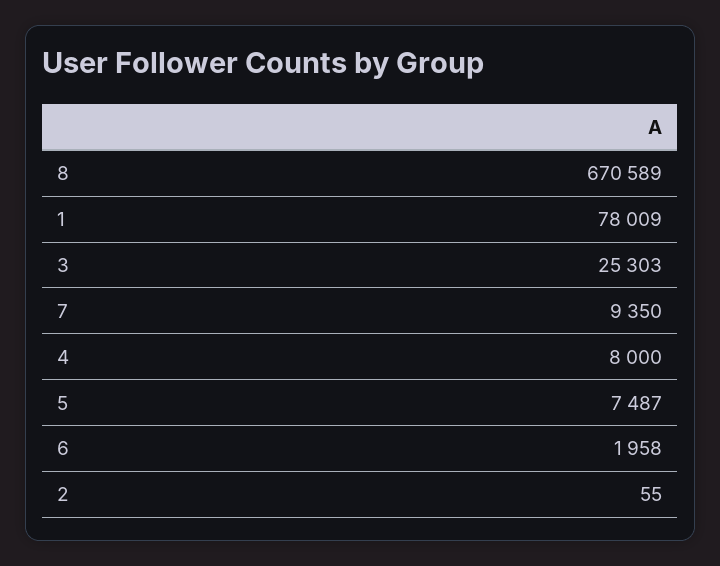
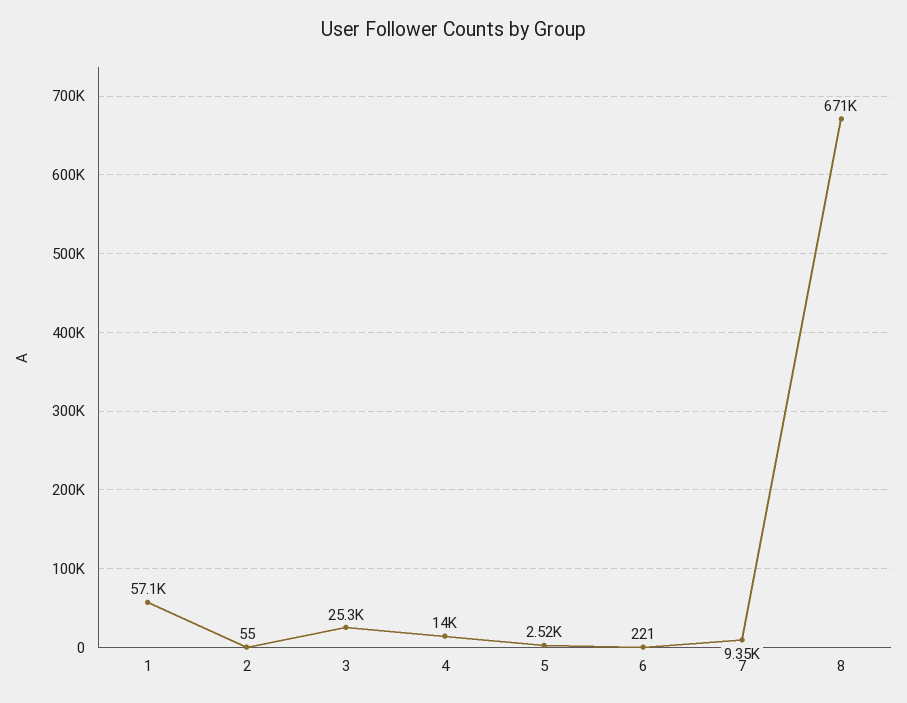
  {
    "8": 670589,
-   "1": 78009,
+   "1": 57100,
    "3": 25303,
    "7": 9350,
-   "4": 8000,
+   "4": 14000,
-   "5": 7487,
+   "5": 2520,
-   "6": 1958,
+   "6": 221,
    "2": 55
  }

